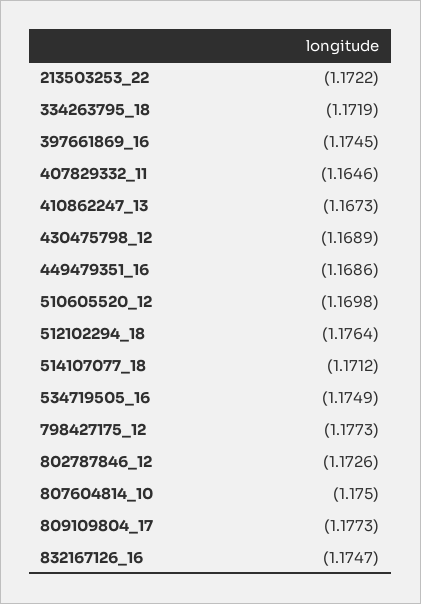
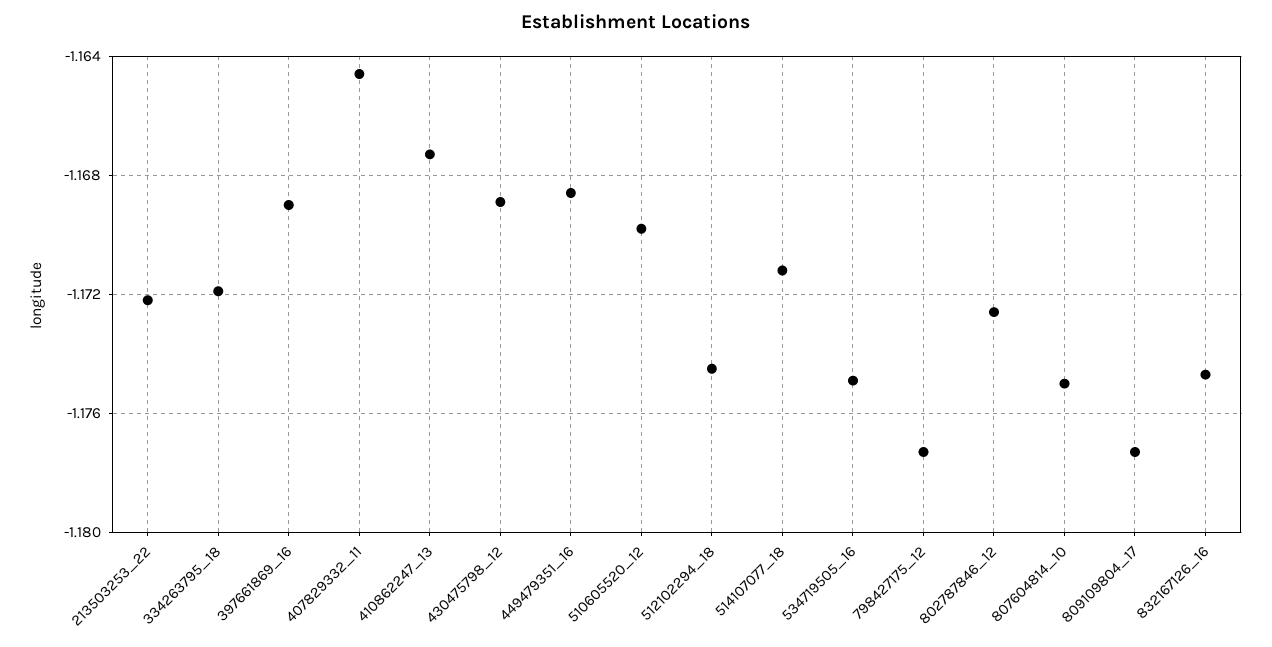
  {
    "213503253_22": -1.1722,
    "334263795_18": -1.1719,
-   "397661869_16": -1.1745,
+   "397661869_16": -1.169,
    "407829332_11": -1.1646,
    "410862247_13": -1.1673,
    "430475798_12": -1.1689,
    "449479351_16": -1.1686,
    "510605520_12": -1.1698,
-   "512102294_18": -1.1764,
+   "512102294_18": -1.1745,
    "514107077_18": -1.1712,
    "534719505_16": -1.1749,
    "798427175_12": -1.1773,
    "802787846_12": -1.1726,
    "807604814_10": -1.175,
    "809109804_17": -1.1773,
    "832167126_16": -1.1747
  }

